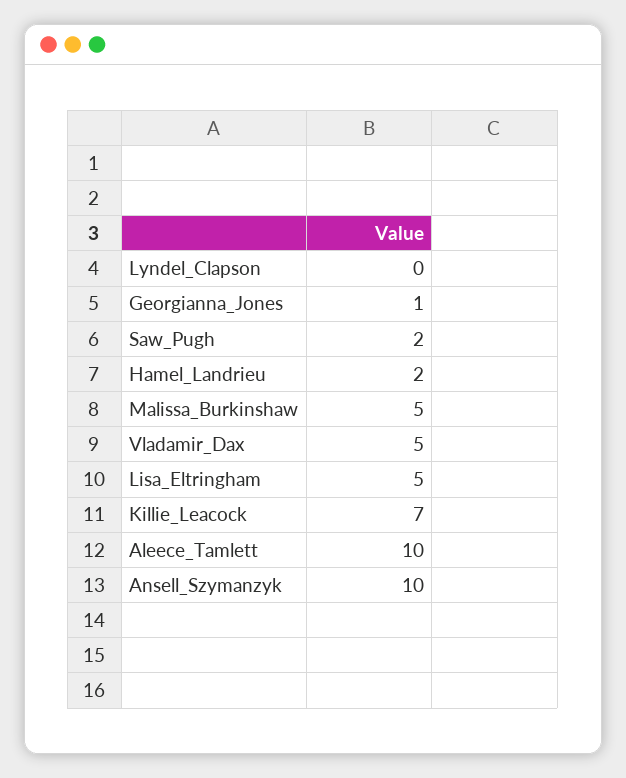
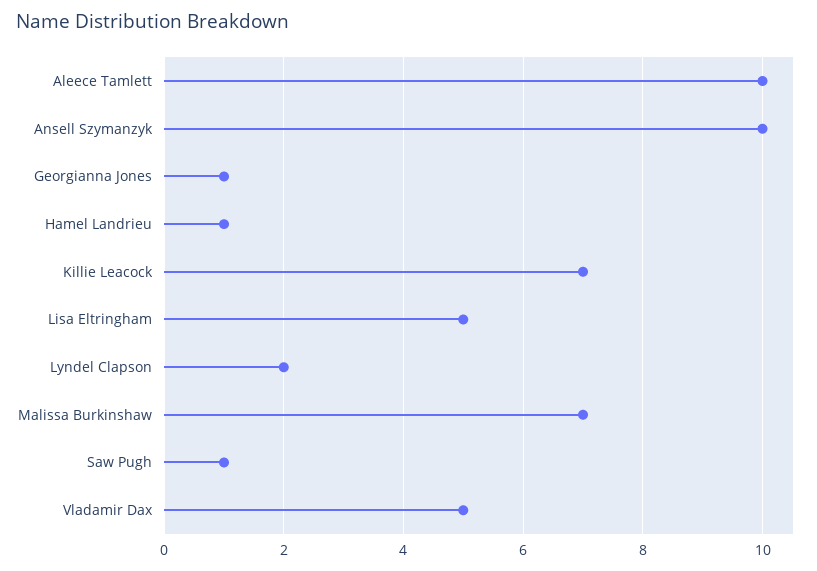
  {
-   "Lyndel_Clapson": 0,
+   "Lyndel_Clapson": 2,
    "Georgianna_Jones": 1,
-   "Saw_Pugh": 2,
+   "Saw_Pugh": 1,
-   "Hamel_Landrieu": 2,
+   "Hamel_Landrieu": 1,
-   "Malissa_Burkinshaw": 5,
+   "Malissa_Burkinshaw": 7,
    "Vladamir_Dax": 5,
    "Lisa_Eltringham": 5,
    "Killie_Leacock": 7,
    "Aleece_Tamlett": 10,
    "Ansell_Szymanzyk": 10
  }

